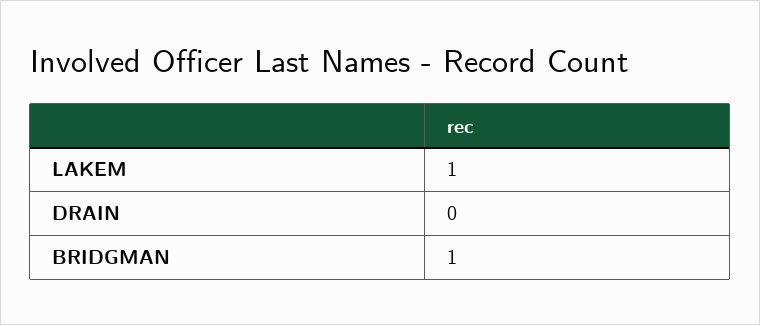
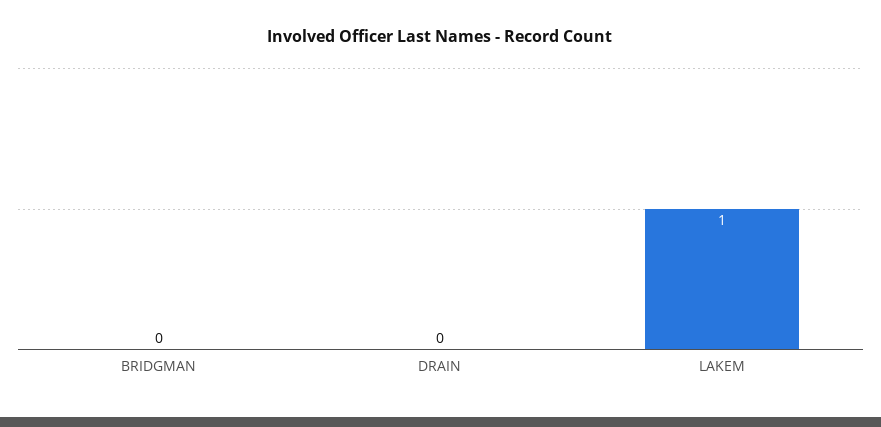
  {
    "LAKEM": 1,
    "DRAIN": 0,
-   "BRIDGMAN": 1
+   "BRIDGMAN": 0
  }

